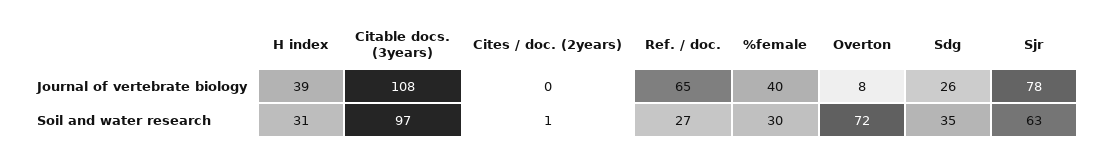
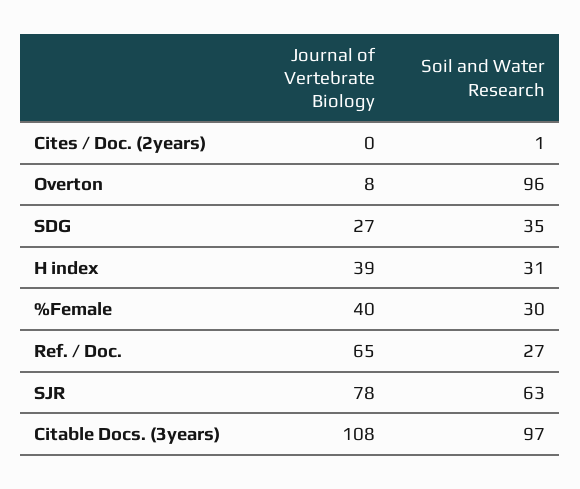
  {
    "H index": {
      "Journal of vertebrate biology": 39,
      "Soil and water research": 31
    },
    "Citable docs. (3years)": {
      "Journal of vertebrate biology": 108,
      "Soil and water research": 97
    },
    "Cites / doc. (2years)": {
      "Journal of vertebrate biology": 0,
      "Soil and water research": 1
    },
    "Ref. / doc.": {
      "Journal of vertebrate biology": 65,
      "Soil and water research": 27
    },
    "%female": {
      "Journal of vertebrate biology": 40,
      "Soil and water research": 30
    },
    "Overton": {
      "Journal of vertebrate biology": 8,
-     "Soil and water research": 72
+     "Soil and water research": 96
    },
    "Sdg": {
-     "Journal of vertebrate biology": 26,
+     "Journal of vertebrate biology": 27,
      "Soil and water research": 35
    },
    "Sjr": {
      "Journal of vertebrate biology": 78,
      "Soil and water research": 63
    }
  }

